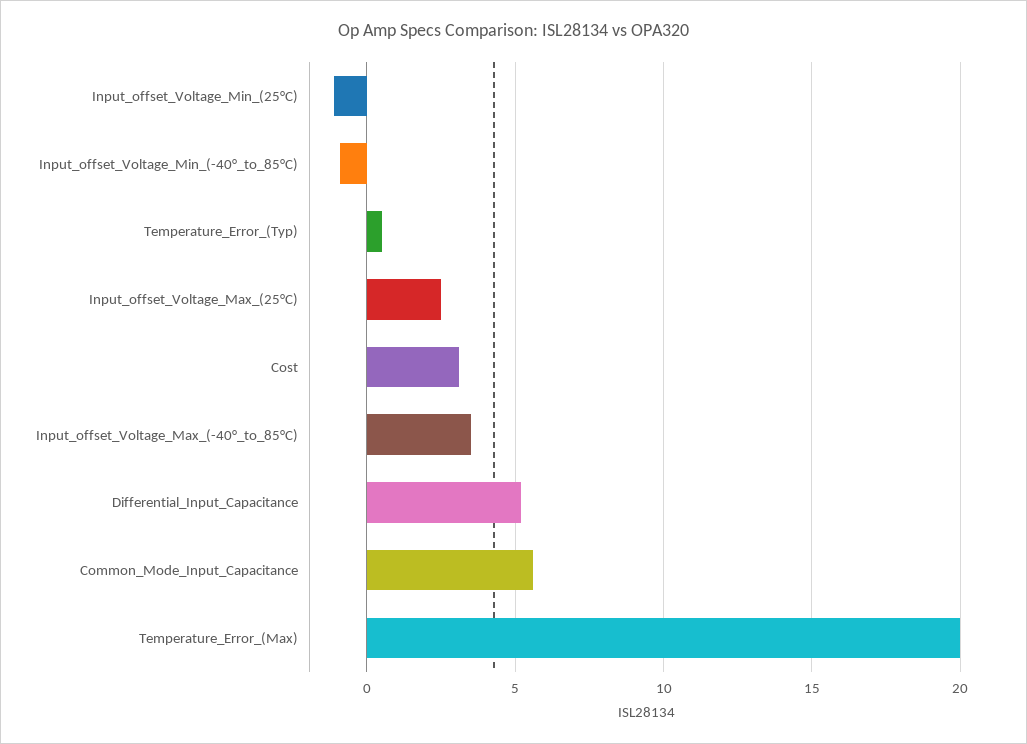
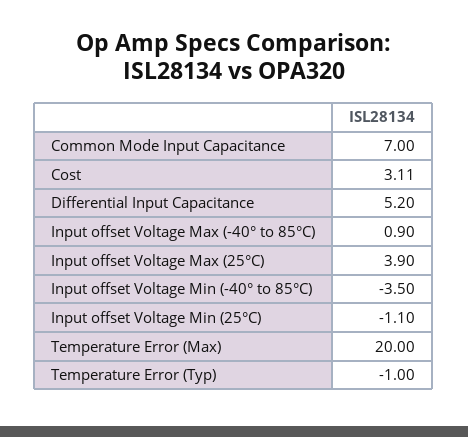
  {
    "Input_offset_Voltage_Min_(25°C)": -1.1,
-   "Input_offset_Voltage_Min_(-40°_to_85°C)": -1,
+   "Input_offset_Voltage_Min_(-40°_to_85°C)": -3.5,
-   "Temperature_Error_(Typ)": 0.5,
+   "Temperature_Error_(Typ)": -1,
-   "Input_offset_Voltage_Max_(25°C)": 2.5,
+   "Input_offset_Voltage_Max_(25°C)": 3.9,
    "Cost": 3.11,
-   "Input_offset_Voltage_Max_(-40°_to_85°C)": 3.5,
+   "Input_offset_Voltage_Max_(-40°_to_85°C)": 0.9,
    "Differential_Input_Capacitance": 5.2,
-   "Common_Mode_Input_Capacitance": 5.5,
+   "Common_Mode_Input_Capacitance": 7,
    "Temperature_Error_(Max)": 20
  }

